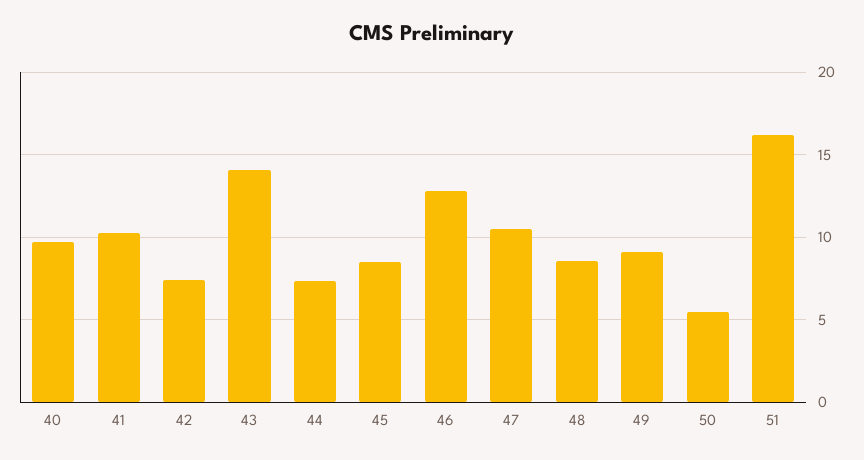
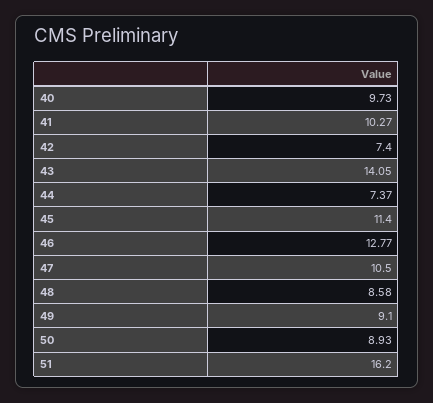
  {
    "40": 9.73,
    "41": 10.27,
    "42": 7.4,
    "43": 14.05,
    "44": 7.37,
-   "45": 8.5,
+   "45": 11.4,
    "46": 12.77,
    "47": 10.5,
    "48": 8.58,
    "49": 9.1,
-   "50": 5.5,
+   "50": 8.93,
    "51": 16.2
  }

